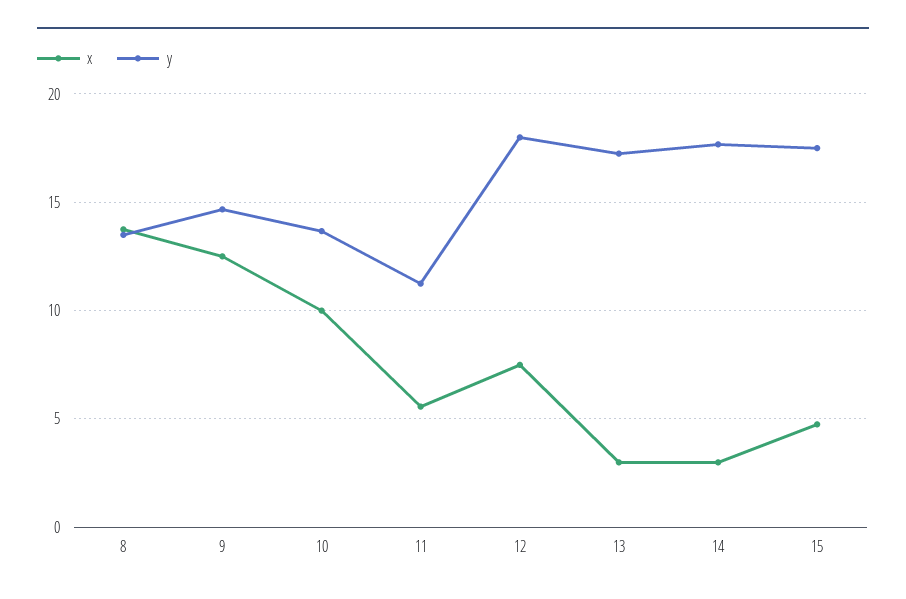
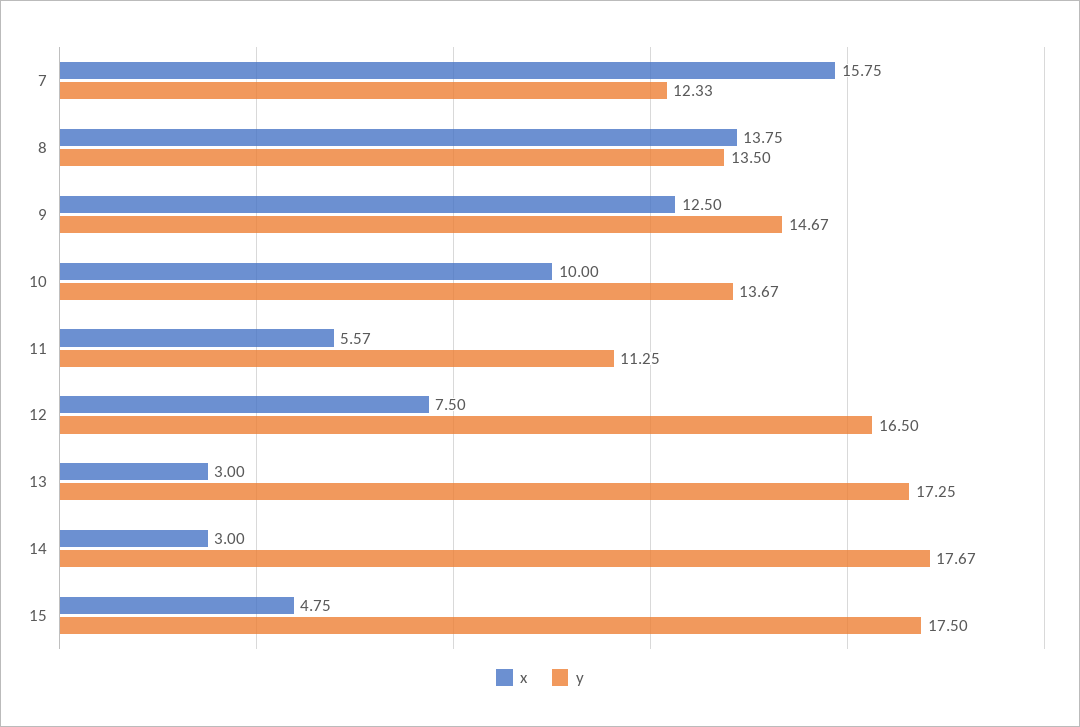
  {
    "x": {
      "8": 13.75,
      "9": 12.5,
      "10": 10,
      "11": 5.57,
      "12": 7.5,
      "13": 3,
      "14": 3,
-     "15": 4.75
+     "15": 4.75,
+     "7": 15.75
    },
    "y": {
      "8": 13.5,
      "9": 14.67,
      "10": 13.67,
      "11": 11.25,
-     "12": 18,
+     "12": 16.5,
      "13": 17.25,
      "14": 17.67,
-     "15": 17.5
+     "15": 17.5,
+     "7": 12.33
    }
  }

